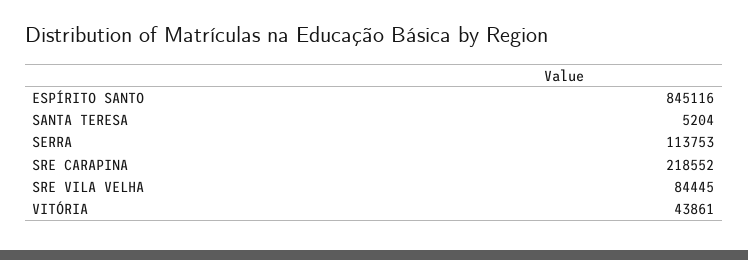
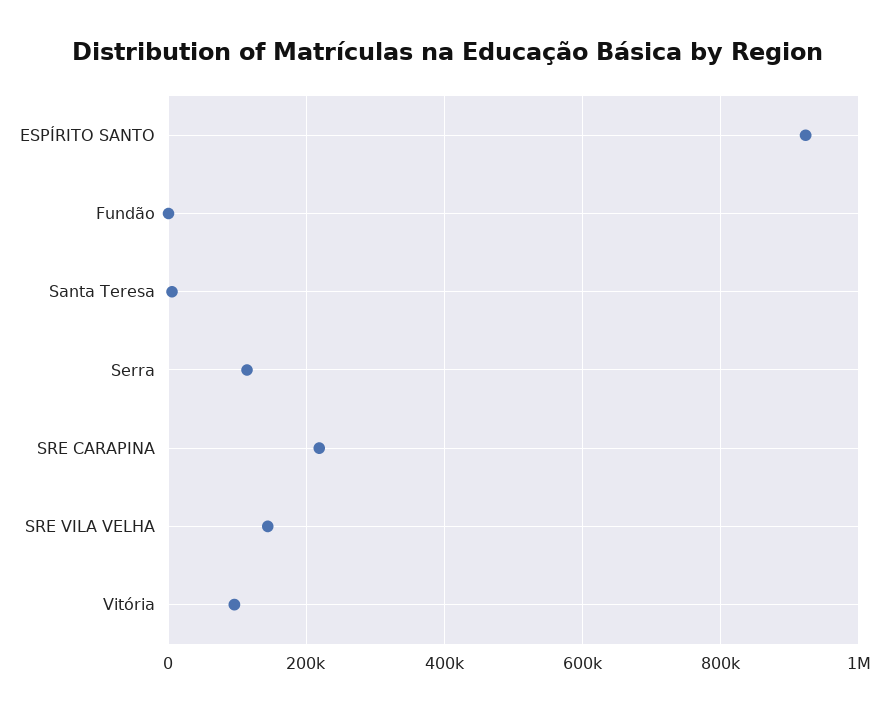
  {
-   "ESPÍRITO SANTO": 845116,
+   "ESPÍRITO SANTO": 920000,
    "SANTA TERESA": 5204,
    "SERRA": 113753,
    "SRE CARAPINA": 218552,
-   "SRE VILA VELHA": 84445,
+   "SRE VILA VELHA": 140000,
-   "VITÓRIA": 43861
+   "VITÓRIA": 100000,
+   "Fundão": 0
  }

